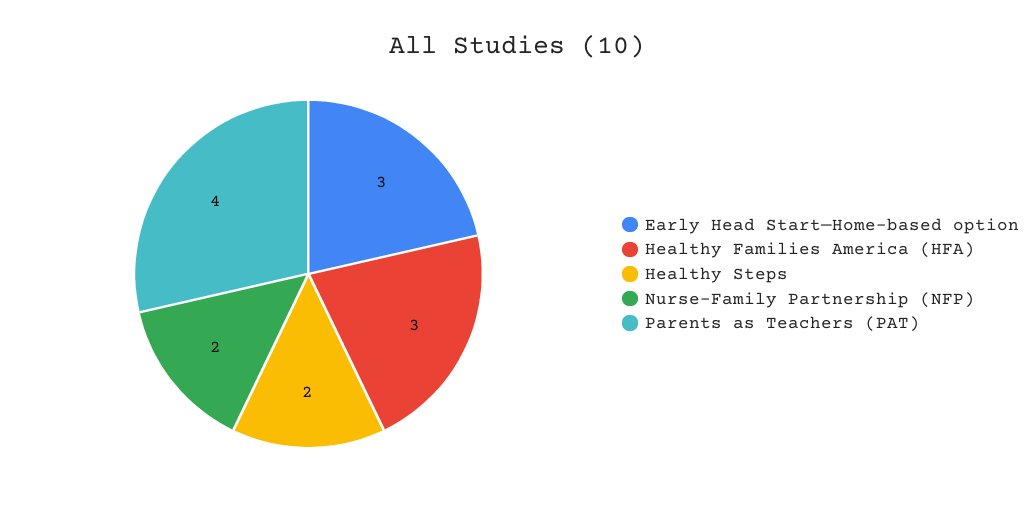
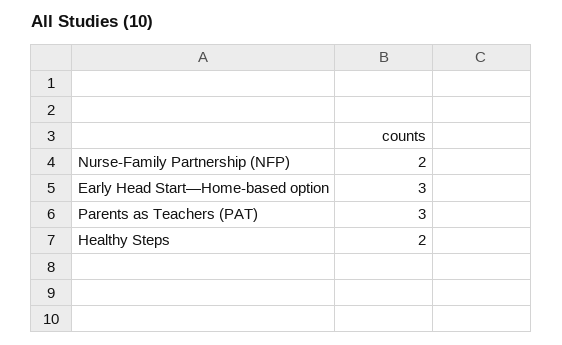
  {
    "Early Head Start—Home-based option": 3,
-   "Healthy Families America (HFA)": 3,
    "Healthy Steps": 2,
    "Nurse-Family Partnership (NFP)": 2,
-   "Parents as Teachers (PAT)": 4
+   "Parents as Teachers (PAT)": 3
  }

